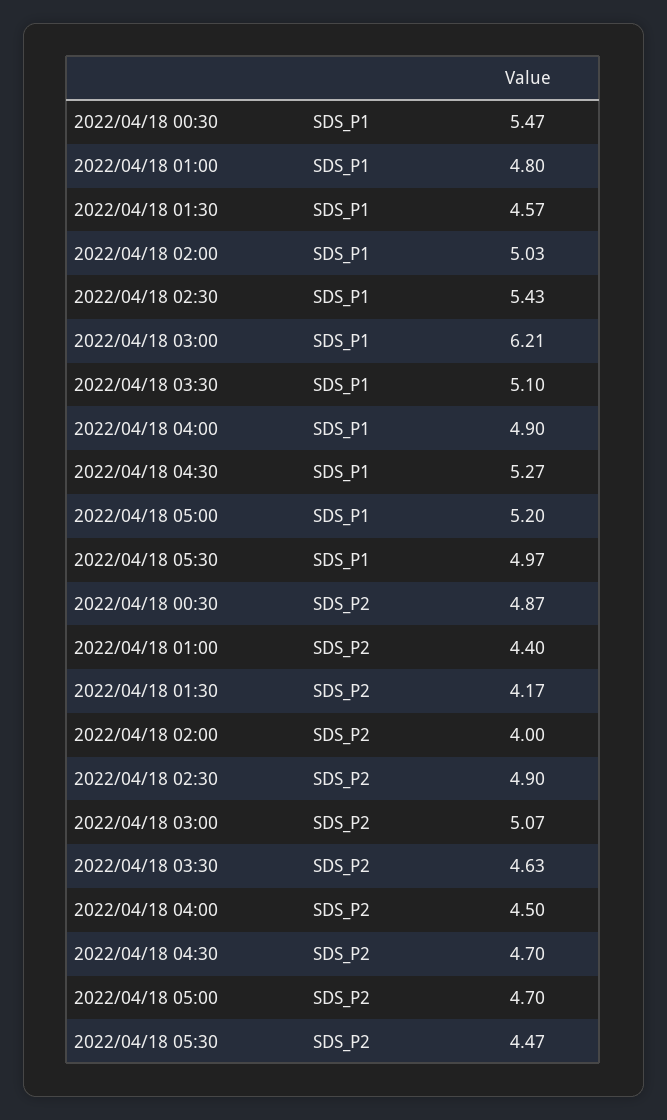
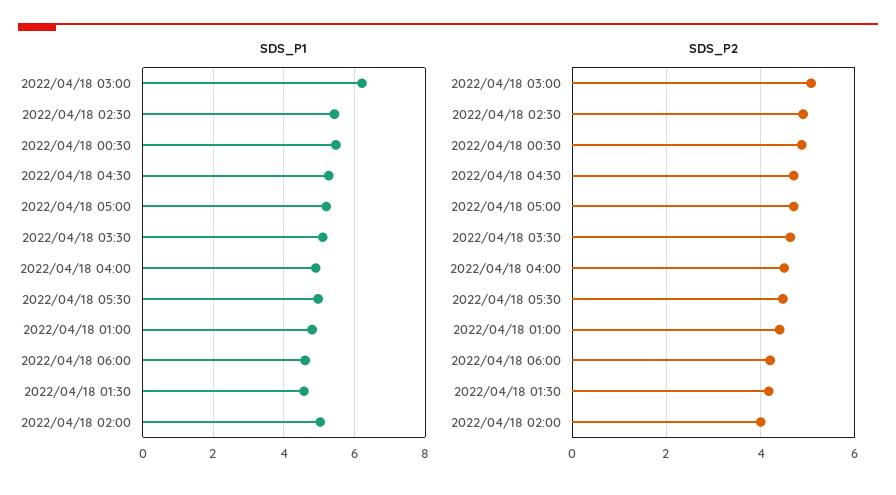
  {
    "SDS_P1": {
      "2022/04/18 00:30": 5.47,
      "2022/04/18 01:00": 4.8,
      "2022/04/18 01:30": 4.57,
      "2022/04/18 02:00": 5.03,
      "2022/04/18 02:30": 5.43,
      "2022/04/18 03:00": 6.21,
      "2022/04/18 03:30": 5.1,
      "2022/04/18 04:00": 4.9,
      "2022/04/18 04:30": 5.27,
      "2022/04/18 05:00": 5.2,
-     "2022/04/18 05:30": 4.97
+     "2022/04/18 05:30": 4.97,
+     "2022/04/18 06:00": 4.6
    },
    "SDS_P2": {
      "2022/04/18 00:30": 4.87,
      "2022/04/18 01:00": 4.4,
      "2022/04/18 01:30": 4.17,
      "2022/04/18 02:00": 4,
      "2022/04/18 02:30": 4.9,
      "2022/04/18 03:00": 5.07,
      "2022/04/18 03:30": 4.63,
      "2022/04/18 04:00": 4.5,
      "2022/04/18 04:30": 4.7,
      "2022/04/18 05:00": 4.7,
-     "2022/04/18 05:30": 4.47
+     "2022/04/18 05:30": 4.47,
+     "2022/04/18 06:00": 4.2
    }
  }

